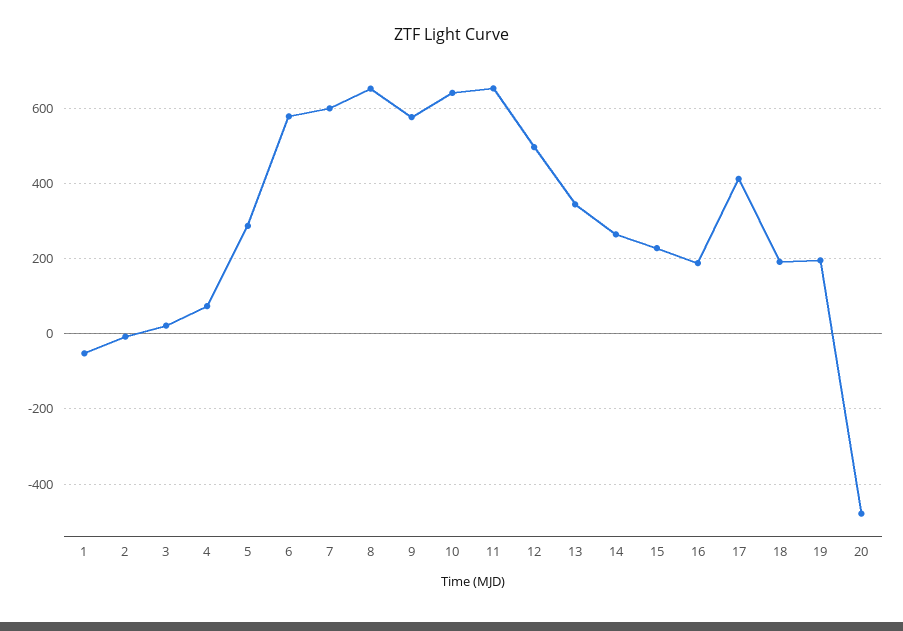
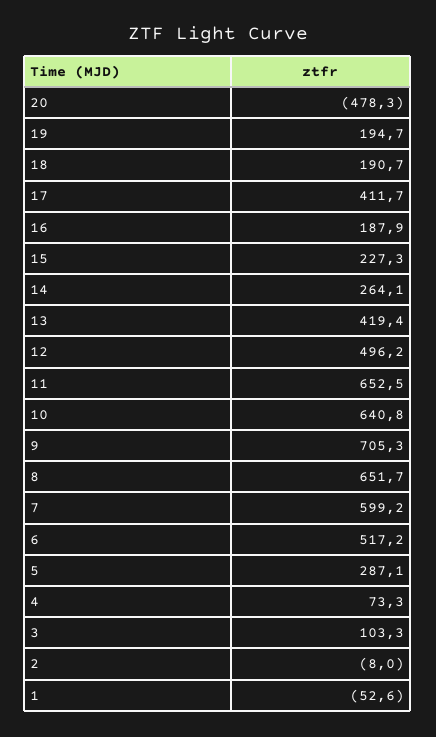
  {
    "1": -52.6,
    "2": -8,
-   "3": 20,
+   "3": 103.3,
    "4": 73.3,
    "5": 287.1,
-   "6": 580,
+   "6": 517.2,
    "7": 599.2,
    "8": 651.7,
-   "9": 580,
+   "9": 705.3,
    "10": 640.8,
    "11": 652.5,
    "12": 496.2,
-   "13": 340,
+   "13": 419.4,
    "14": 264.1,
    "15": 227.3,
    "16": 187.9,
    "17": 411.7,
    "18": 190.7,
    "19": 194.7,
    "20": -478.3
  }

